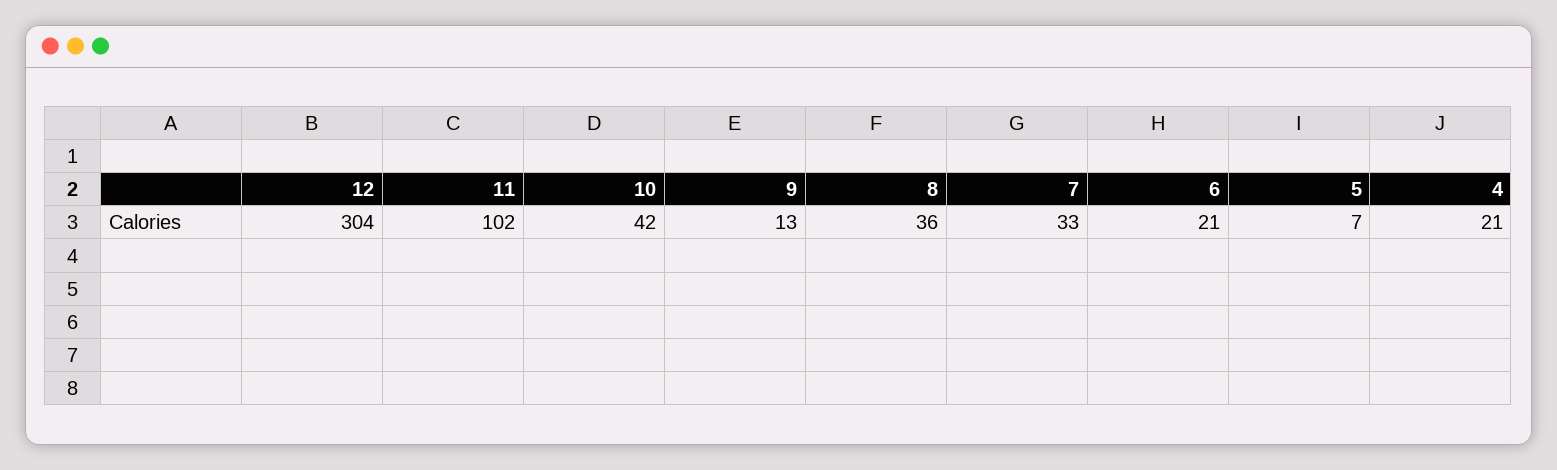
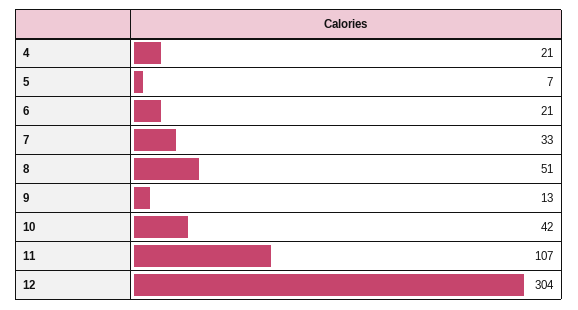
  {
    "12": 304,
-   "11": 102,
+   "11": 107,
    "10": 42,
    "9": 13,
-   "8": 36,
+   "8": 51,
    "7": 33,
    "6": 21,
    "5": 7,
    "4": 21
  }

